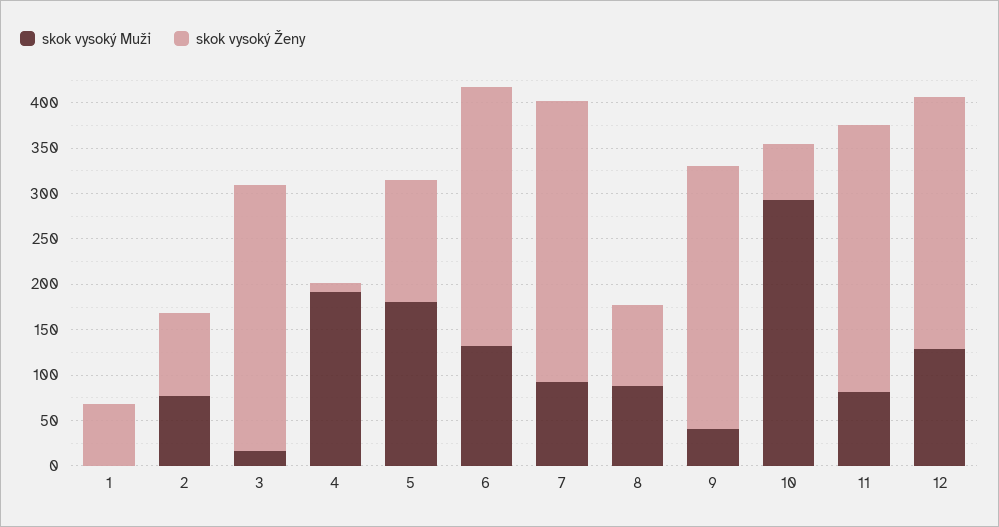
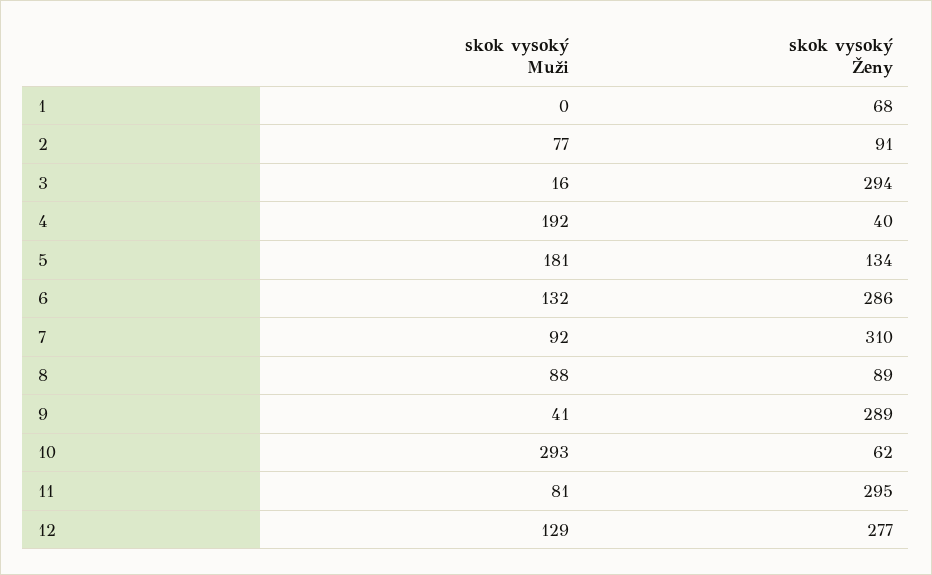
  {
    "skok vysoký Muži": {
      "1": 0,
      "2": 77,
      "3": 16,
      "4": 192,
      "5": 181,
      "6": 132,
      "7": 92,
      "8": 88,
      "9": 41,
      "10": 293,
      "11": 81,
      "12": 129
    },
    "skok vysoký Ženy": {
      "1": 68,
      "2": 91,
      "3": 294,
-     "4": 10,
+     "4": 40,
      "5": 134,
      "6": 286,
      "7": 310,
      "8": 89,
      "9": 289,
      "10": 62,
      "11": 295,
      "12": 277
    }
  }

